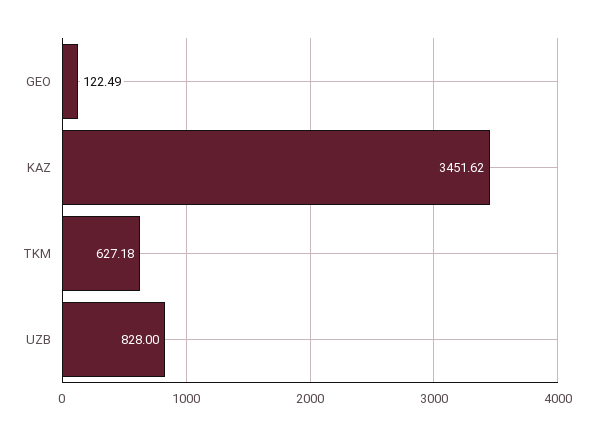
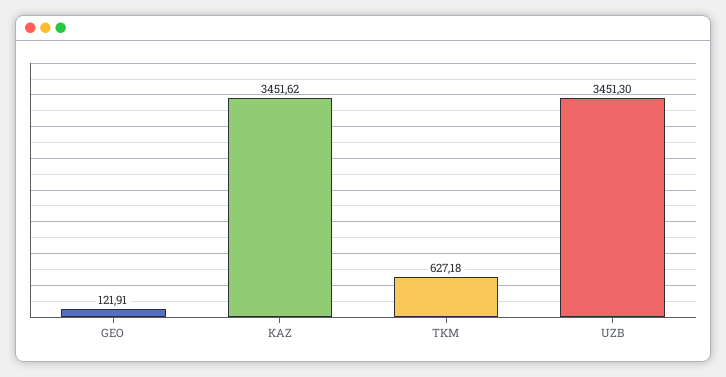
  {
-   "GEO": 122.49,
+   "GEO": 121.91,
    "KAZ": 3451.62,
    "TKM": 627.18,
-   "UZB": 828
+   "UZB": 3451.3
  }

